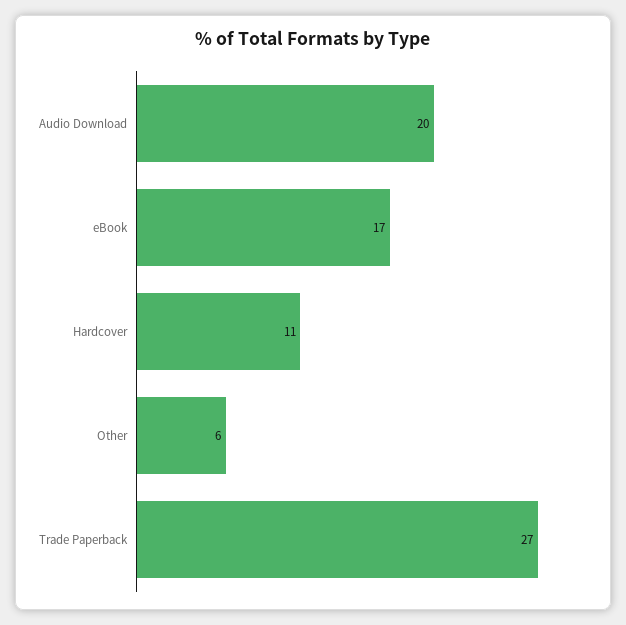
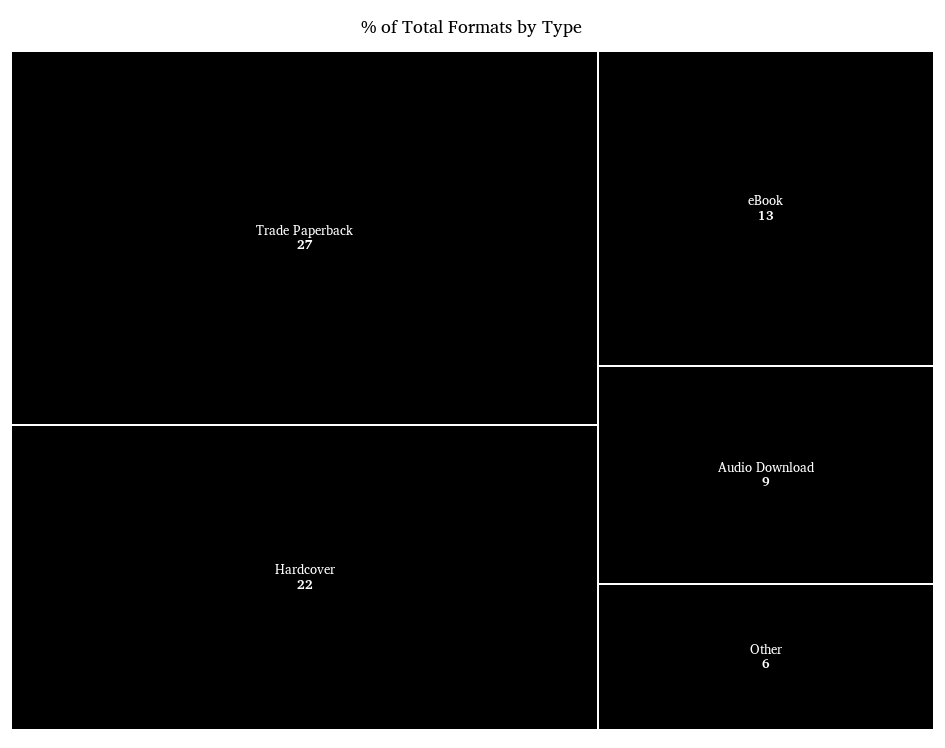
  {
-   "Audio Download": 20,
+   "Audio Download": 9,
-   "eBook": 17,
+   "eBook": 13,
-   "Hardcover": 11,
+   "Hardcover": 22,
    "Other": 6,
    "Trade Paperback": 27
  }

